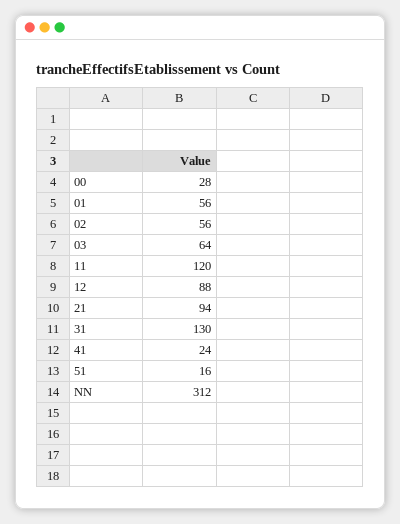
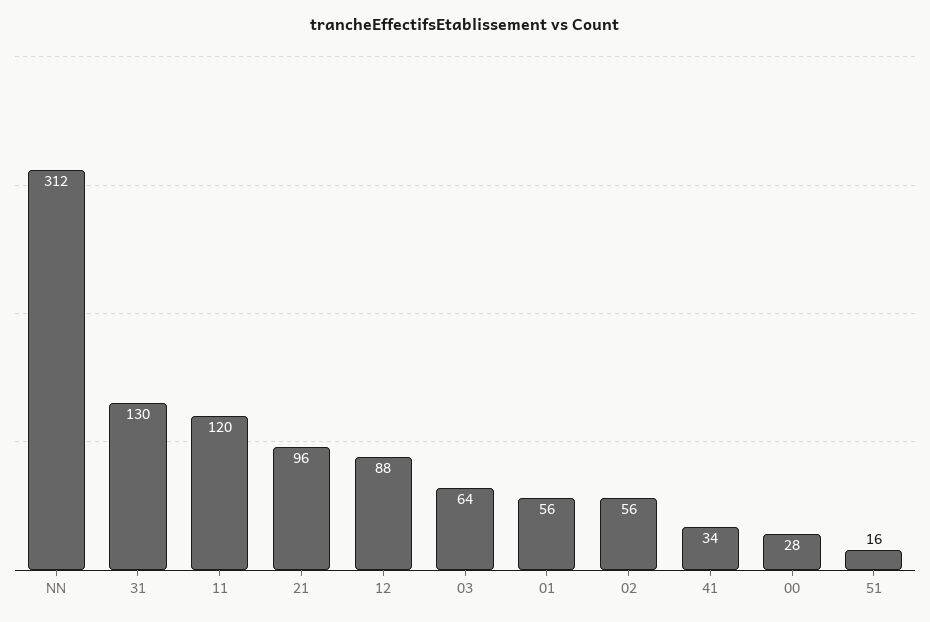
  {
    "00": 28,
    "01": 56,
    "02": 56,
    "03": 64,
    "11": 120,
    "12": 88,
-   "21": 94,
+   "21": 96,
    "31": 130,
-   "41": 24,
+   "41": 34,
    "51": 16,
    "NN": 312
  }

